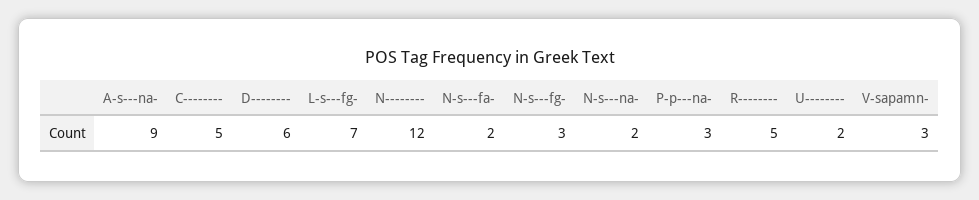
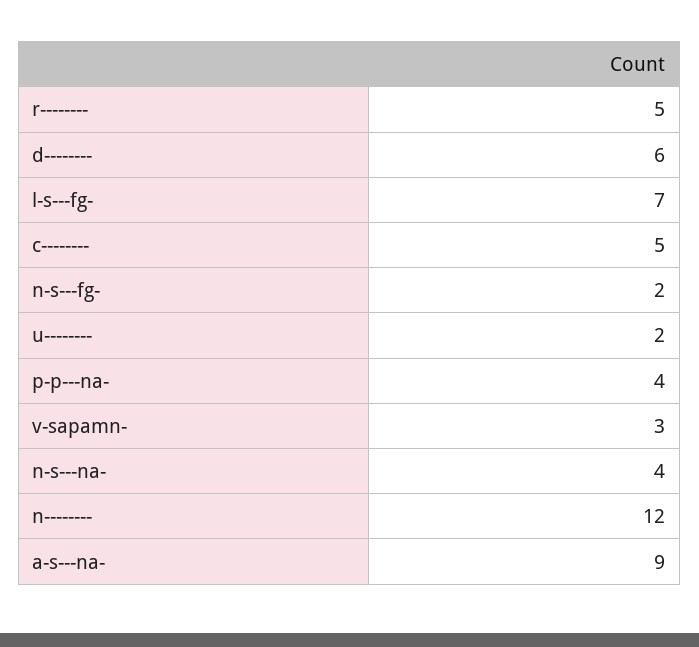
  {
    "A-s---na-": 9,
    "C--------": 5,
    "D--------": 6,
    "L-s---fg-": 7,
    "N--------": 12,
-   "N-s---fa-": 2,
-   "N-s---fg-": 3,
+   "N-s---fg-": 2,
-   "N-s---na-": 2,
+   "N-s---na-": 4,
-   "P-p---na-": 3,
+   "P-p---na-": 4,
    "R--------": 5,
    "U--------": 2,
    "V-sapamn-": 3
  }

